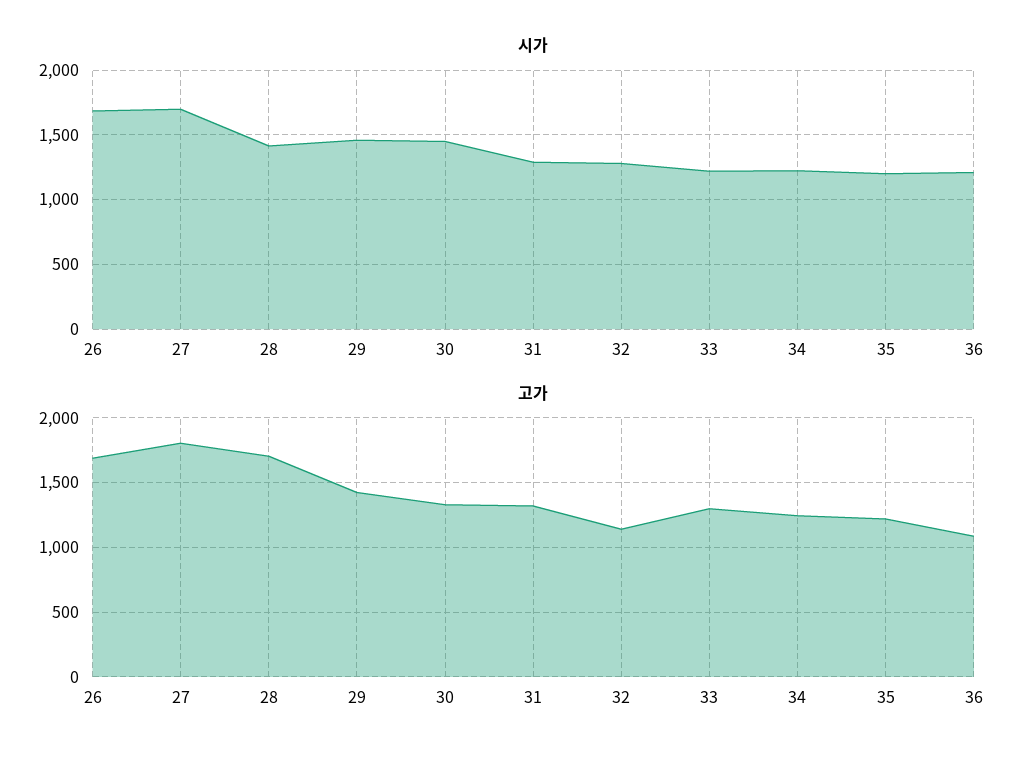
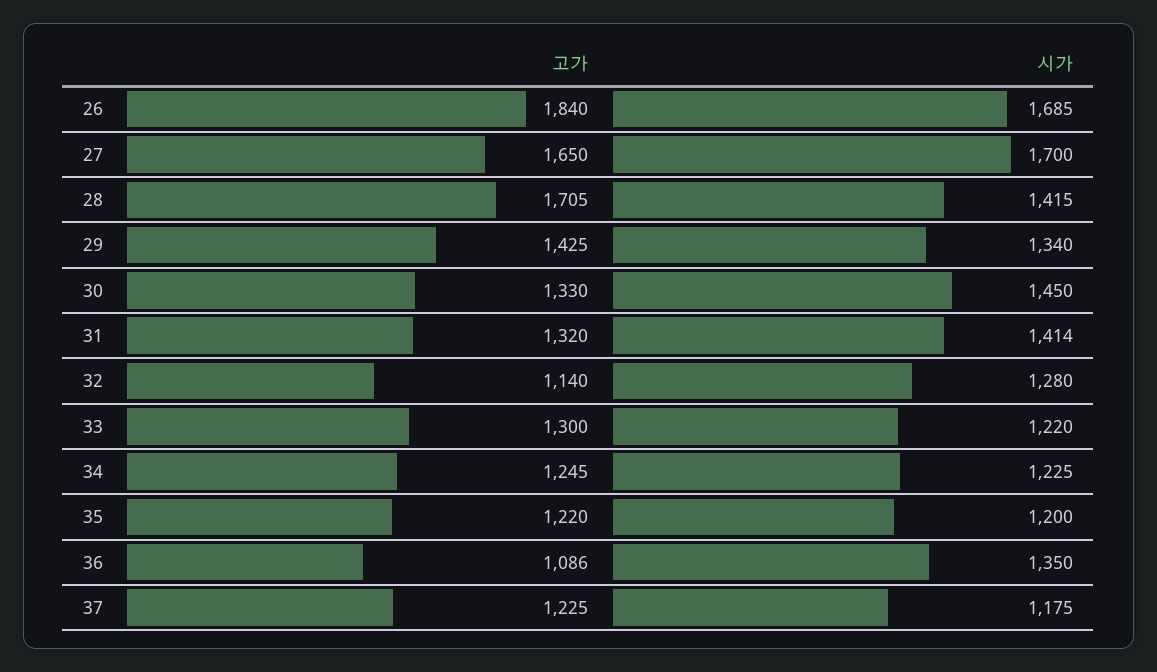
  {
    "시가": {
      "26": 1685,
      "27": 1700,
      "28": 1415,
-     "29": 1450,
+     "29": 1340,
      "30": 1450,
-     "31": 1300,
+     "31": 1414,
      "32": 1280,
      "33": 1220,
      "34": 1225,
      "35": 1200,
-     "36": 1200
+     "36": 1350,
+     "37": 1175
    },
    "고가": {
-     "26": 1700,
+     "26": 1840,
-     "27": 1800,
+     "27": 1650,
      "28": 1705,
      "29": 1425,
      "30": 1330,
      "31": 1320,
      "32": 1140,
      "33": 1300,
      "34": 1245,
      "35": 1220,
-     "36": 1086
+     "36": 1086,
+     "37": 1225
    }
  }

